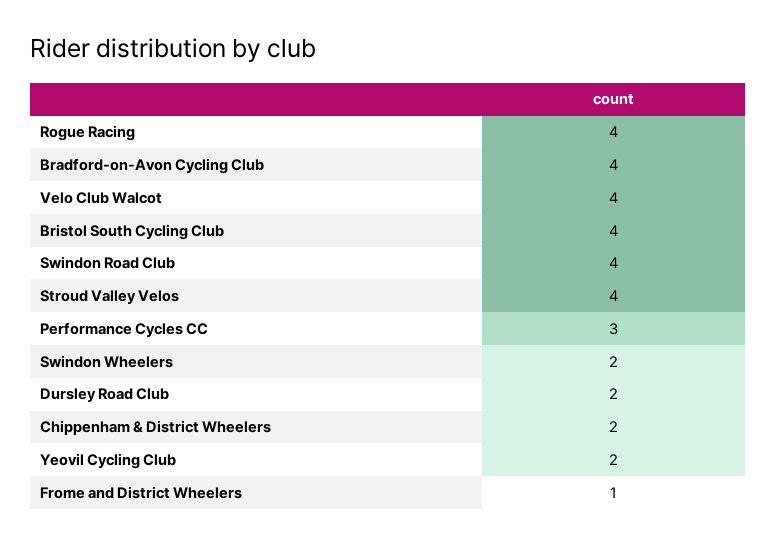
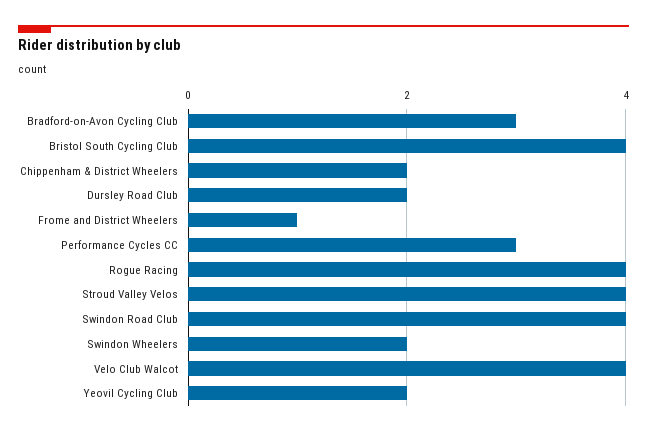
  {
    "Rogue Racing": 4,
-   "Bradford-on-Avon Cycling Club": 4,
+   "Bradford-on-Avon Cycling Club": 3,
    "Velo Club Walcot": 4,
    "Bristol South Cycling Club": 4,
    "Swindon Road Club": 4,
    "Stroud Valley Velos": 4,
    "Performance Cycles CC": 3,
    "Swindon Wheelers": 2,
    "Dursley Road Club": 2,
    "Chippenham & District Wheelers": 2,
    "Yeovil Cycling Club": 2,
    "Frome and District Wheelers": 1
  }

